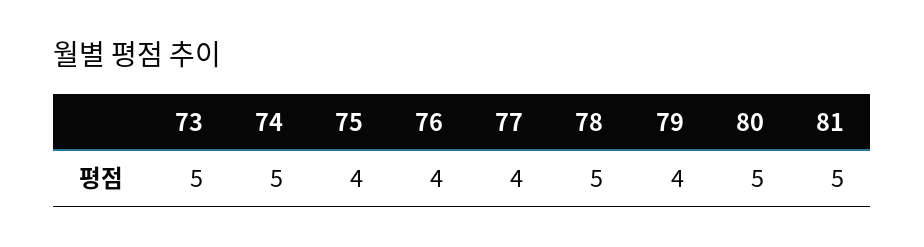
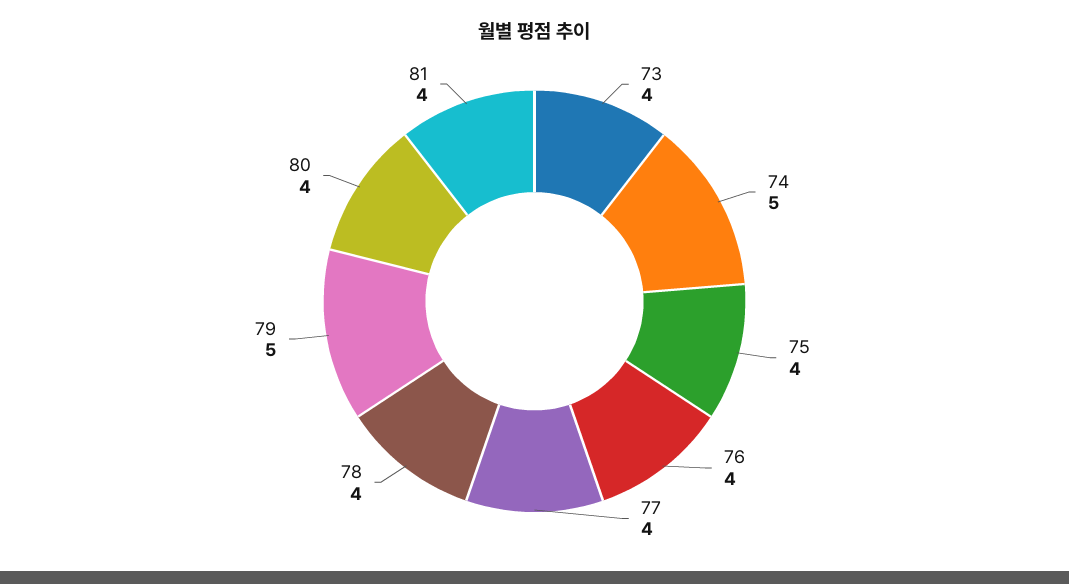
  {
-   "73": 5,
+   "73": 4,
    "74": 5,
    "75": 4,
    "76": 4,
    "77": 4,
-   "78": 5,
+   "78": 4,
-   "79": 4,
+   "79": 5,
-   "80": 5,
+   "80": 4,
-   "81": 5
+   "81": 4
  }

